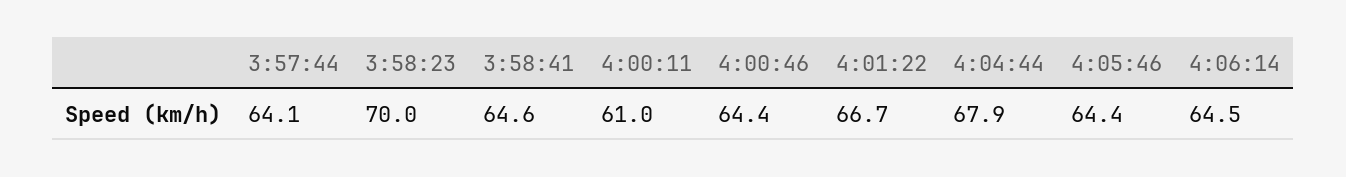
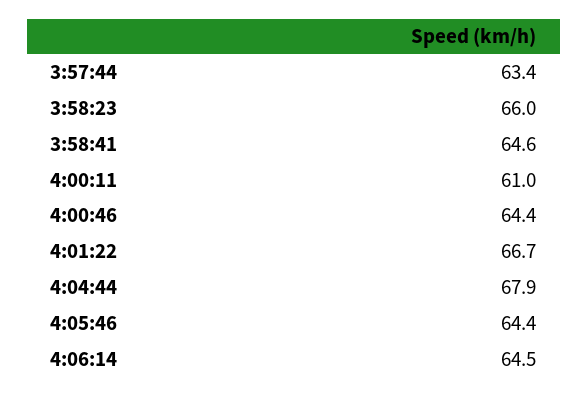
  {
-   "3:57:44": 64.1,
+   "3:57:44": 63.4,
-   "3:58:23": 70,
+   "3:58:23": 66,
    "3:58:41": 64.6,
    "4:00:11": 61,
    "4:00:46": 64.4,
    "4:01:22": 66.7,
    "4:04:44": 67.9,
    "4:05:46": 64.4,
    "4:06:14": 64.5
  }

